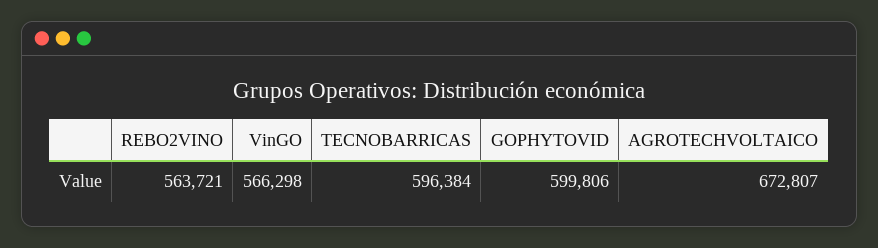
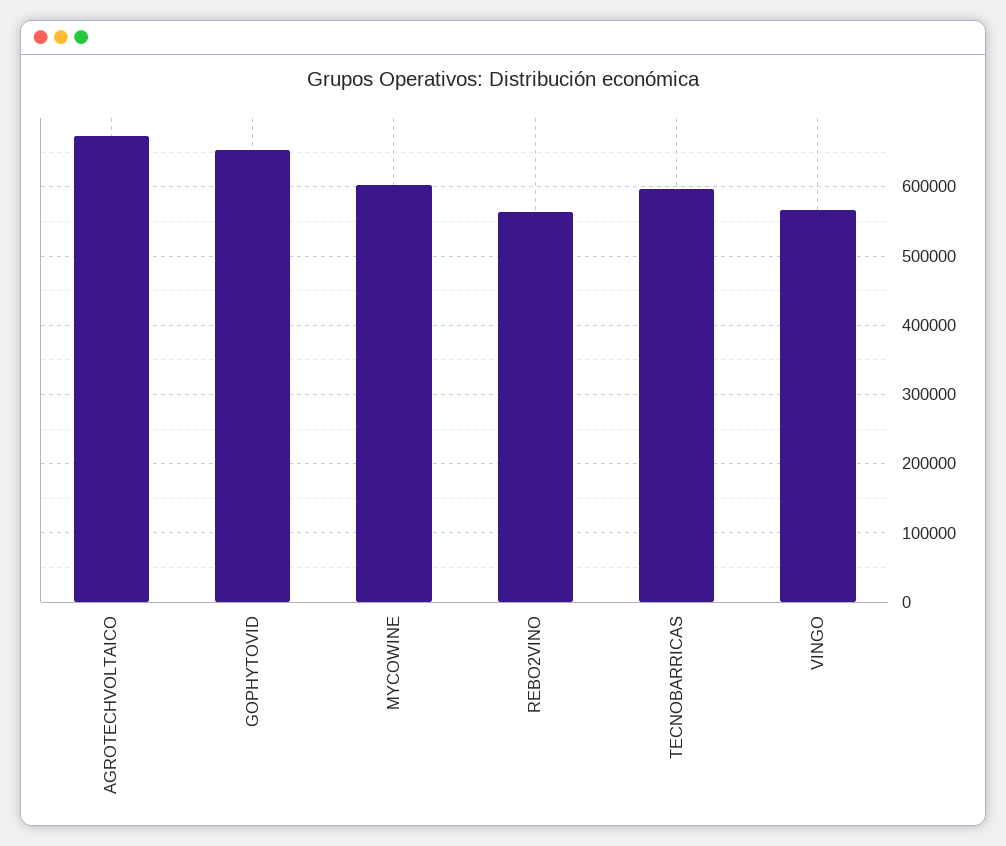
  {
    "REBO2VINO": 563721,
    "VinGO": 566298,
    "TECNOBARRICAS": 596384,
-   "GOPHYTOVID": 599806,
+   "GOPHYTOVID": 650000,
-   "AGROTECHVOLTAICO": 672807
+   "AGROTECHVOLTAICO": 672807,
+   "MYCOWINE": 600000
  }

